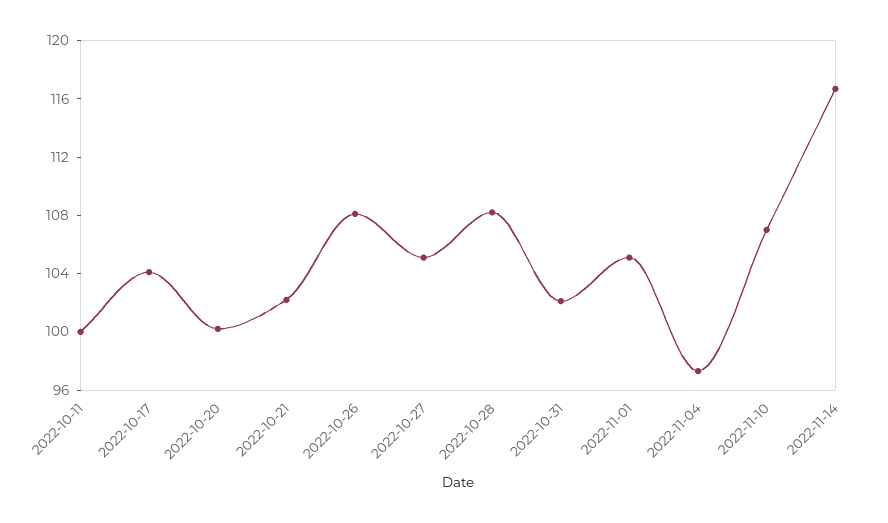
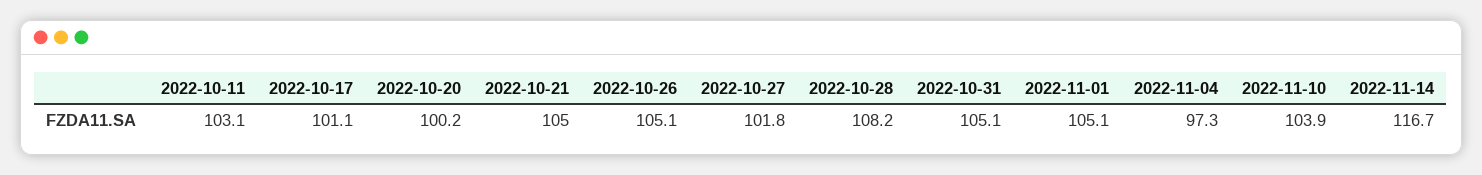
  {
-   "2022-10-11": 100,
+   "2022-10-11": 103.1,
-   "2022-10-17": 104,
+   "2022-10-17": 101.1,
    "2022-10-20": 100.2,
-   "2022-10-21": 102,
+   "2022-10-21": 105,
-   "2022-10-26": 108,
+   "2022-10-26": 105.1,
-   "2022-10-27": 105,
+   "2022-10-27": 101.8,
    "2022-10-28": 108.2,
-   "2022-10-31": 102,
+   "2022-10-31": 105.1,
    "2022-11-01": 105.1,
    "2022-11-04": 97.3,
-   "2022-11-10": 107,
+   "2022-11-10": 103.9,
    "2022-11-14": 116.7
  }

